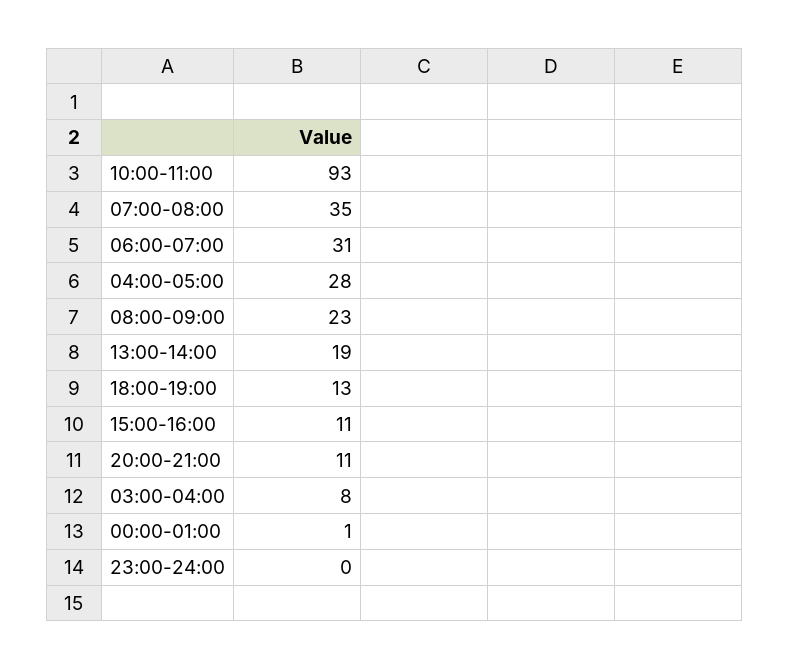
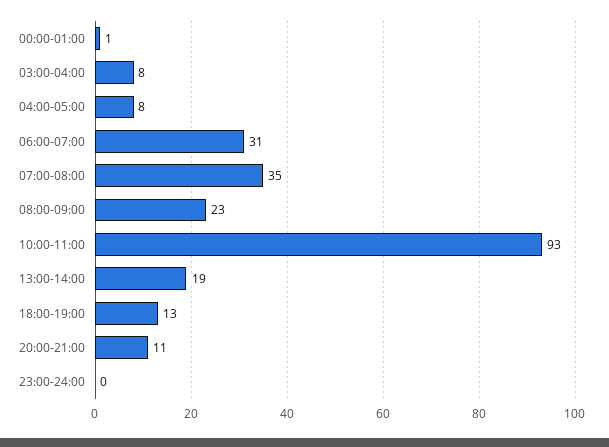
  {
    "10:00-11:00": 93,
    "07:00-08:00": 35,
    "06:00-07:00": 31,
-   "04:00-05:00": 28,
+   "04:00-05:00": 8,
    "08:00-09:00": 23,
    "13:00-14:00": 19,
    "18:00-19:00": 13,
-   "15:00-16:00": 11,
    "20:00-21:00": 11,
    "03:00-04:00": 8,
    "00:00-01:00": 1,
    "23:00-24:00": 0
  }

